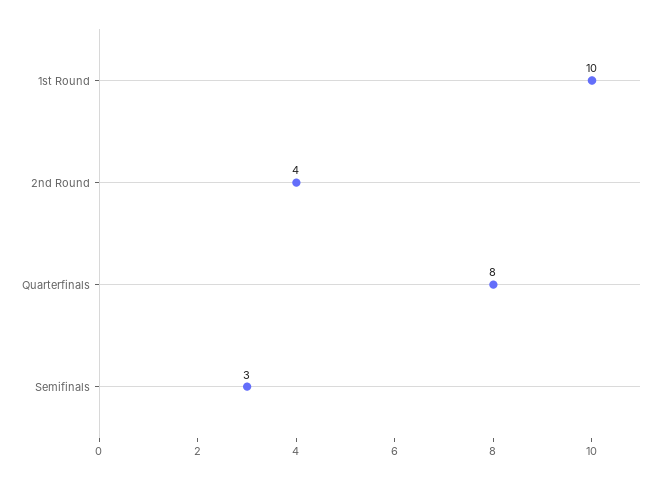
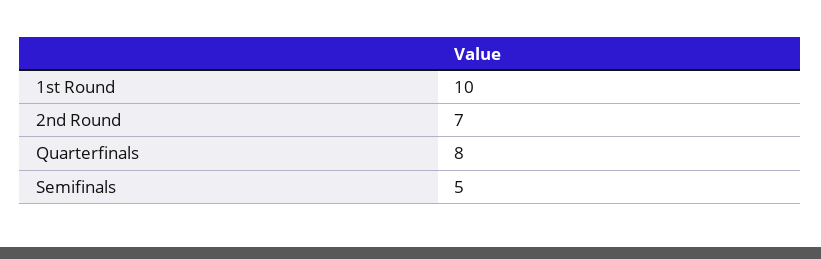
  {
    "1st Round": 10,
-   "2nd Round": 4,
+   "2nd Round": 7,
    "Quarterfinals": 8,
-   "Semifinals": 3
+   "Semifinals": 5
  }

